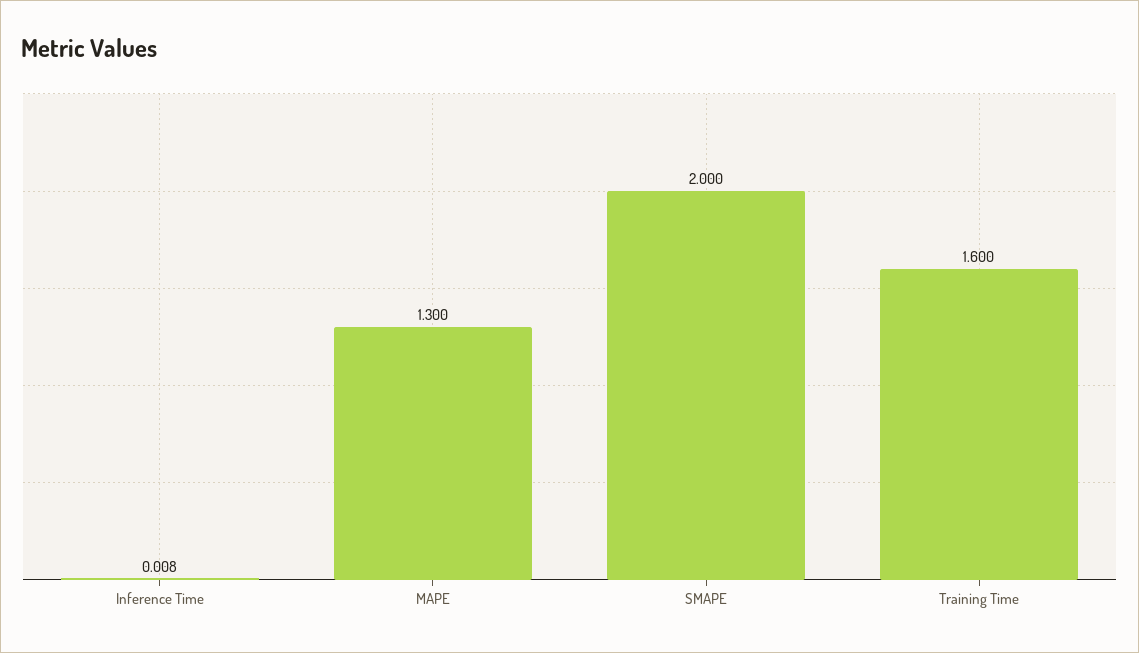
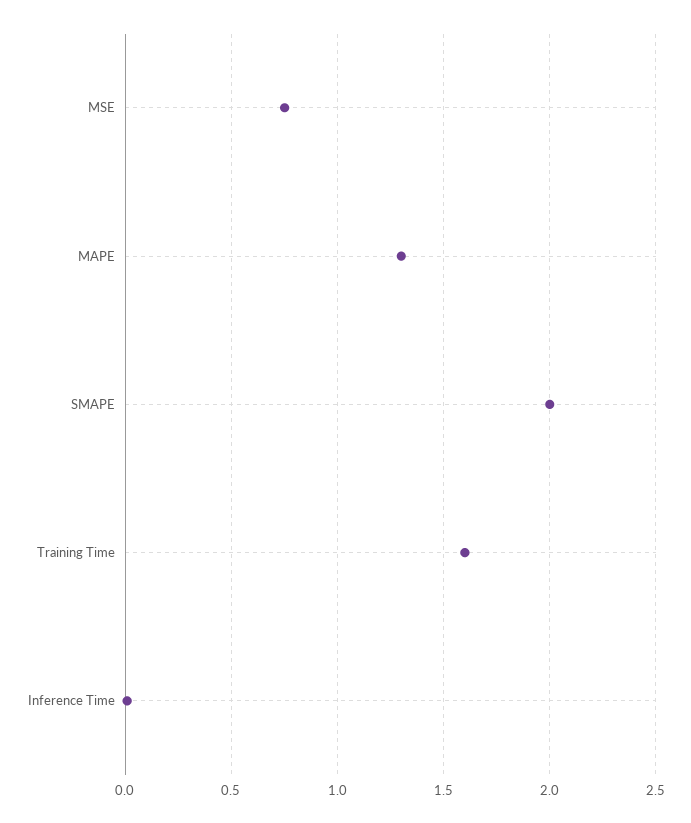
  {
    "Inference Time": 0.008,
    "MAPE": 1.3,
    "SMAPE": 2,
-   "Training Time": 1.6
+   "Training Time": 1.6,
+   "MSE": 0.75
  }

